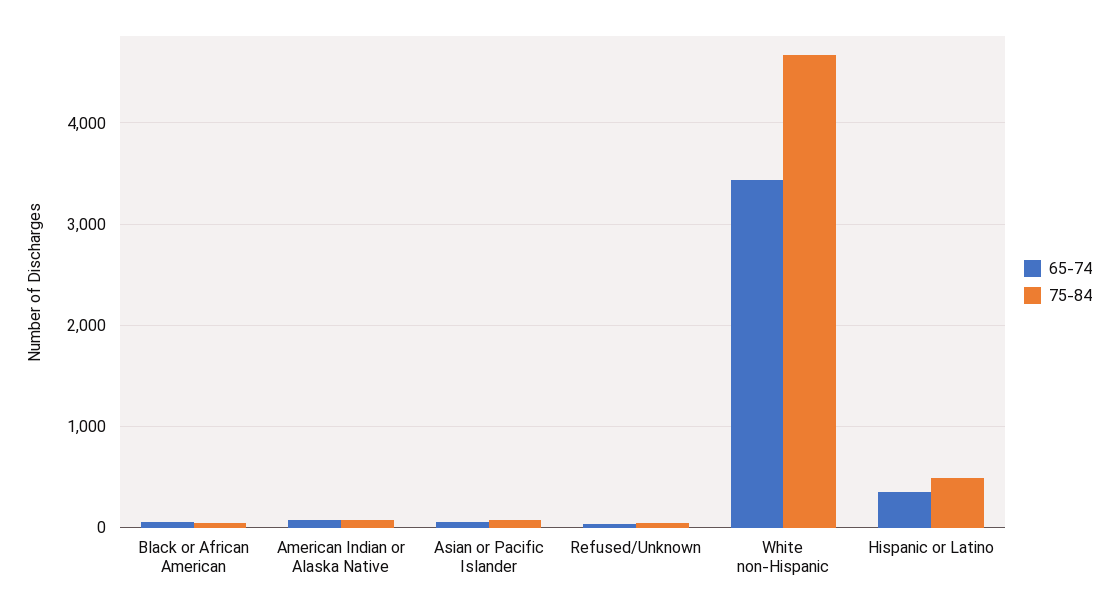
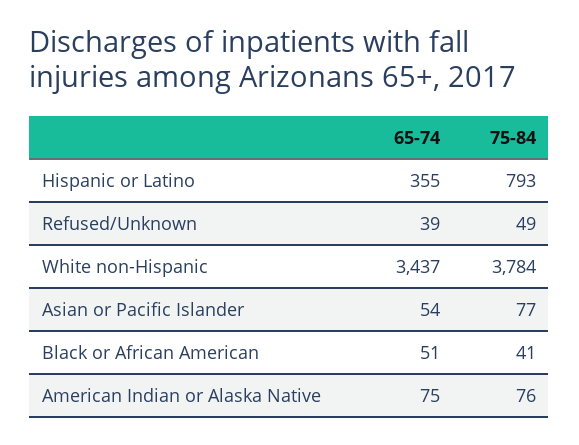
  {
    "65-74": {
      "Black or African American": 51,
      "American Indian or Alaska Native": 75,
      "Asian or Pacific Islander": 54,
      "Refused/Unknown": 39,
      "White non-Hispanic": 3437,
      "Hispanic or Latino": 355
    },
    "75-84": {
      "Black or African American": 41,
      "American Indian or Alaska Native": 76,
      "Asian or Pacific Islander": 77,
      "Refused/Unknown": 49,
-     "White non-Hispanic": 4700,
+     "White non-Hispanic": 3784,
-     "Hispanic or Latino": 500
+     "Hispanic or Latino": 793
    }
  }

